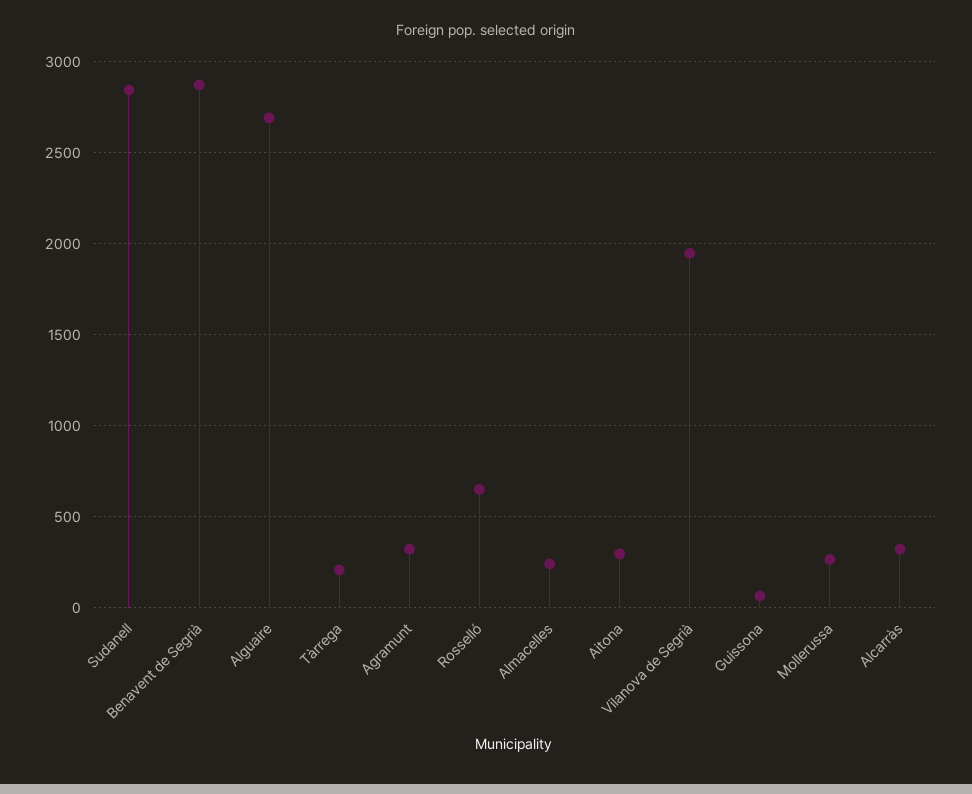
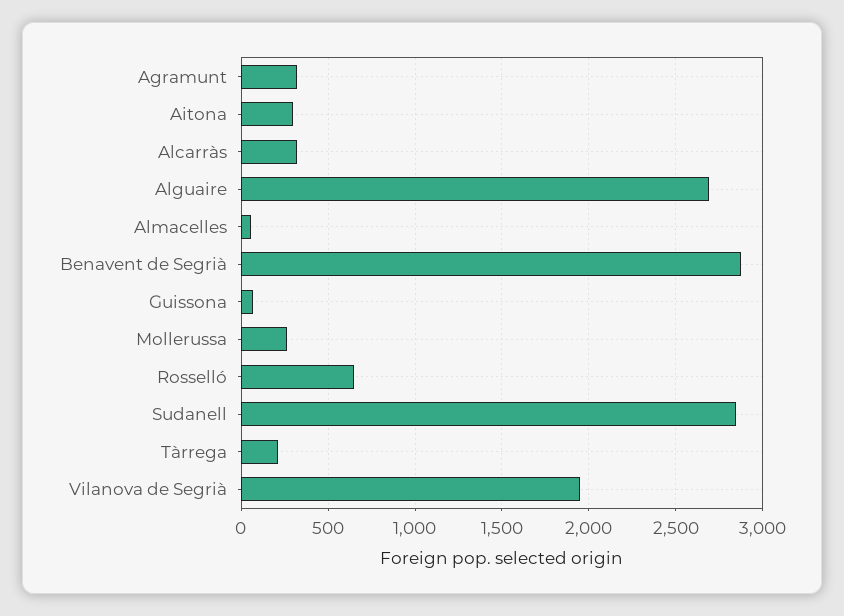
  {
    "Sudanell": 2850,
    "Benavent de Segrià": 2850,
    "Alguaire": 2700,
    "Tàrrega": 200,
    "Agramunt": 300,
    "Rosselló": 650,
-   "Almacelles": 250,
+   "Almacelles": 50,
    "Aitona": 300,
    "Vilanova de Segrià": 1950,
    "Guissona": 50,
    "Mollerussa": 250,
    "Alcarràs": 300
  }

